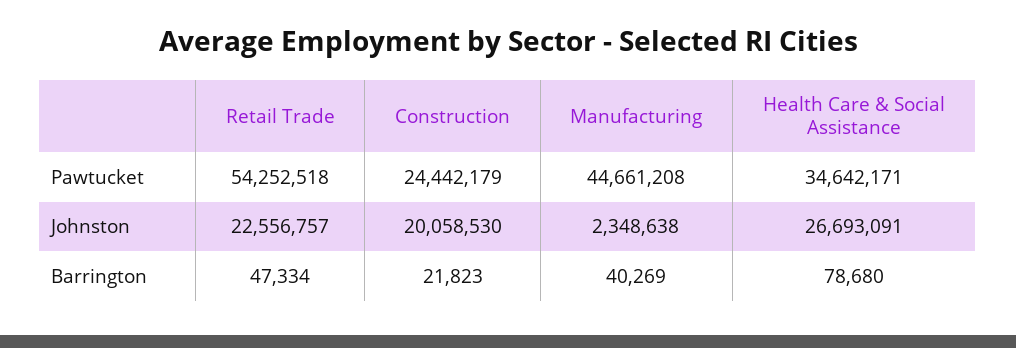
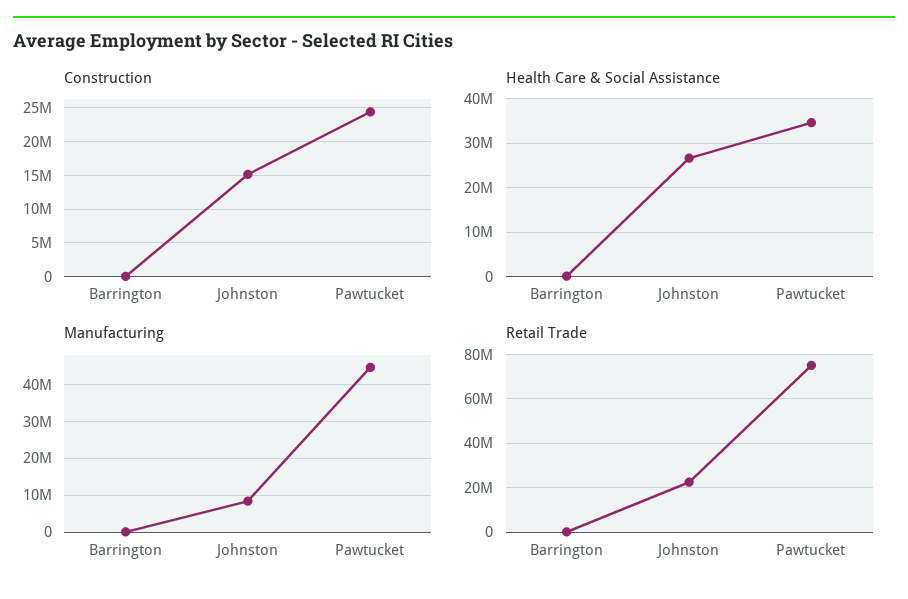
  {
    "Retail Trade": {
-     "Pawtucket": 54252518,
+     "Pawtucket": 75000000,
      "Johnston": 22556757,
      "Barrington": 47334
    },
    "Construction": {
      "Pawtucket": 24442179,
-     "Johnston": 20058530,
+     "Johnston": 15000000,
      "Barrington": 21823
    },
    "Manufacturing": {
      "Pawtucket": 44661208,
-     "Johnston": 2348638,
+     "Johnston": 8000000,
      "Barrington": 40269
    },
    "Health Care & Social Assistance": {
      "Pawtucket": 34642171,
      "Johnston": 26693091,
      "Barrington": 78680
    }
  }

